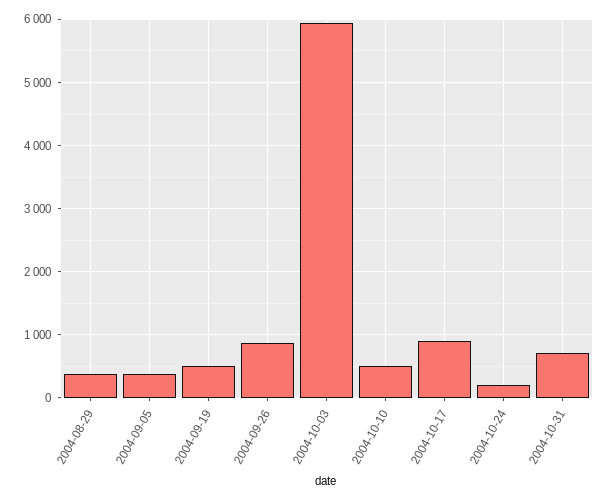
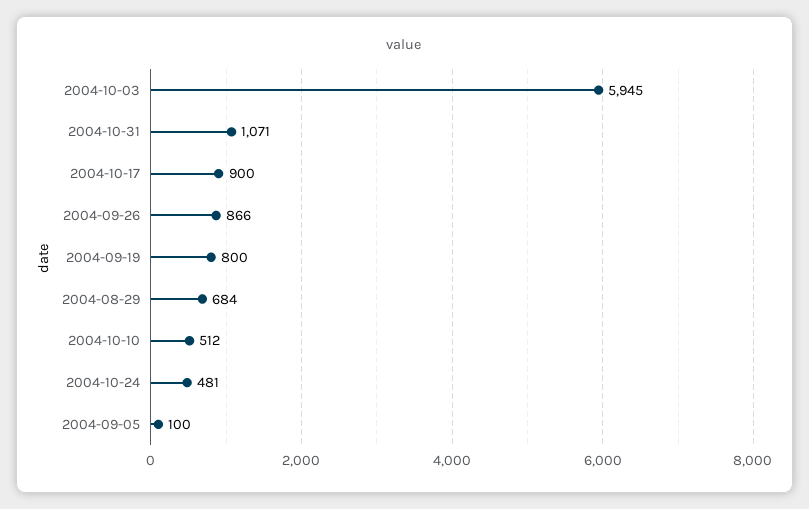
  {
-   "2004-08-29": 400,
+   "2004-08-29": 684,
-   "2004-09-05": 400,
+   "2004-09-05": 100,
-   "2004-09-19": 500,
+   "2004-09-19": 800,
    "2004-09-26": 866,
    "2004-10-03": 5945,
    "2004-10-10": 512,
    "2004-10-17": 900,
-   "2004-10-24": 200,
+   "2004-10-24": 481,
-   "2004-10-31": 700
+   "2004-10-31": 1071
  }

